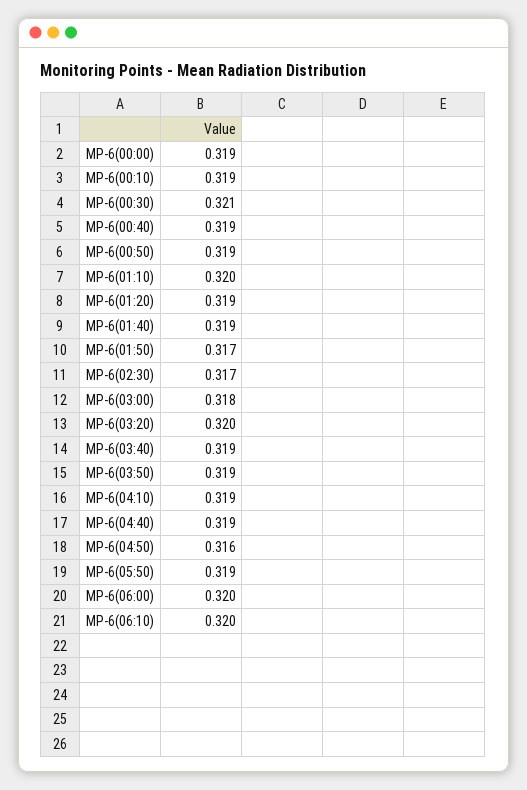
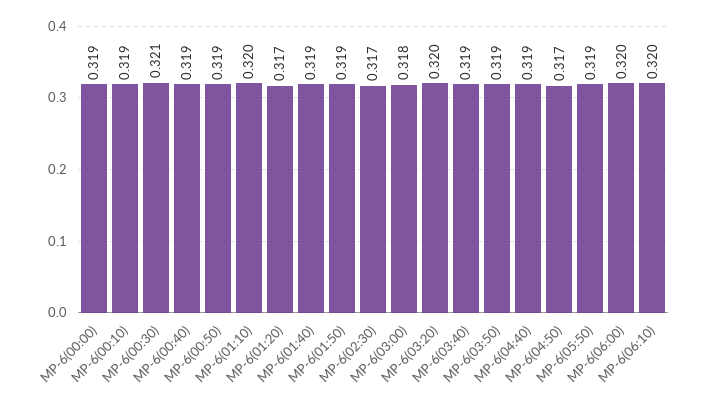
  {
    "MP-6(00:00)": 0.319,
    "MP-6(00:10)": 0.319,
    "MP-6(00:30)": 0.321,
    "MP-6(00:40)": 0.319,
    "MP-6(00:50)": 0.319,
    "MP-6(01:10)": 0.32,
-   "MP-6(01:20)": 0.319,
+   "MP-6(01:20)": 0.317,
    "MP-6(01:40)": 0.319,
-   "MP-6(01:50)": 0.317,
+   "MP-6(01:50)": 0.319,
    "MP-6(02:30)": 0.317,
    "MP-6(03:00)": 0.318,
    "MP-6(03:20)": 0.32,
    "MP-6(03:40)": 0.319,
    "MP-6(03:50)": 0.319,
-   "MP-6(04:10)": 0.319,
    "MP-6(04:40)": 0.319,
-   "MP-6(04:50)": 0.316,
+   "MP-6(04:50)": 0.317,
    "MP-6(05:50)": 0.319,
    "MP-6(06:00)": 0.32,
    "MP-6(06:10)": 0.32
  }

